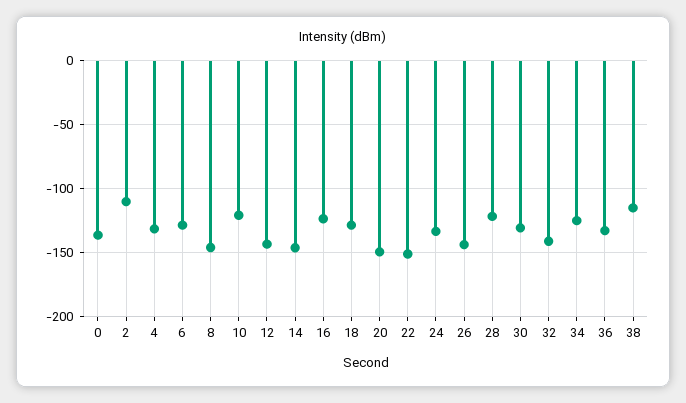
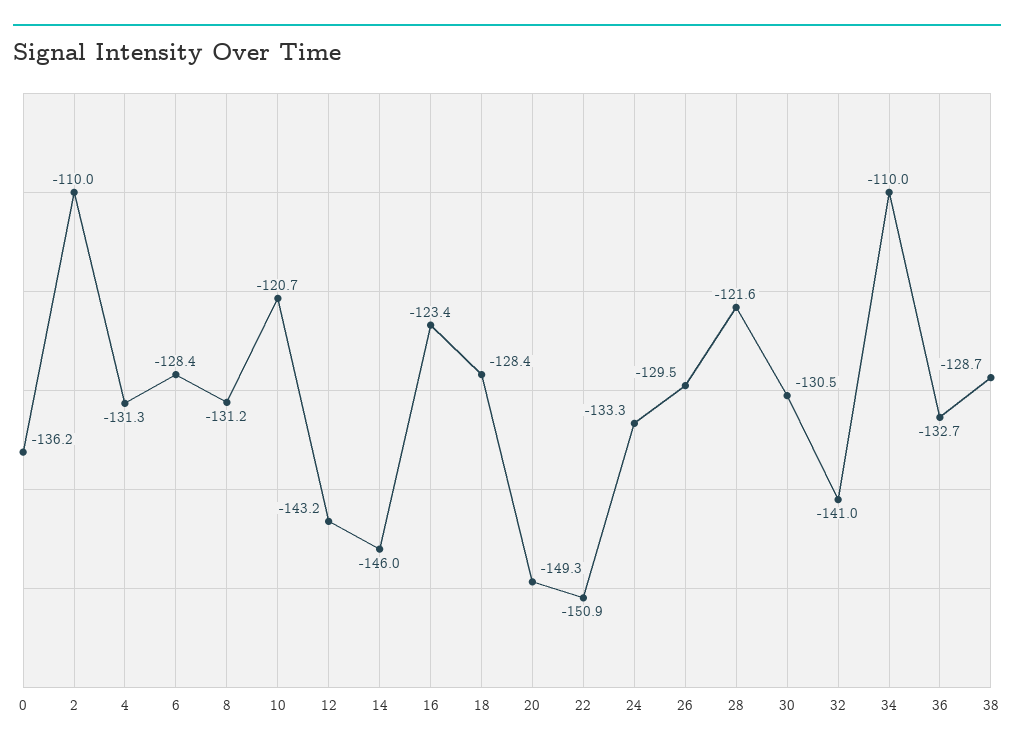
  {
    "0": -136.2,
    "2": -110,
    "4": -131.3,
    "6": -128.4,
-   "8": -145,
+   "8": -131.2,
    "10": -120.7,
    "12": -143.2,
    "14": -146,
    "16": -123.4,
    "18": -128.4,
    "20": -149.3,
    "22": -150.9,
    "24": -133.3,
-   "26": -145,
+   "26": -129.5,
    "28": -121.6,
    "30": -130.5,
    "32": -141,
-   "34": -125,
+   "34": -110,
    "36": -132.7,
-   "38": -115
+   "38": -128.7
  }

